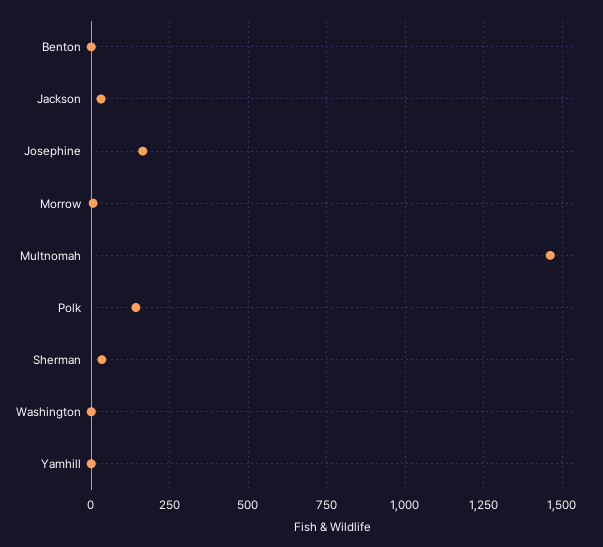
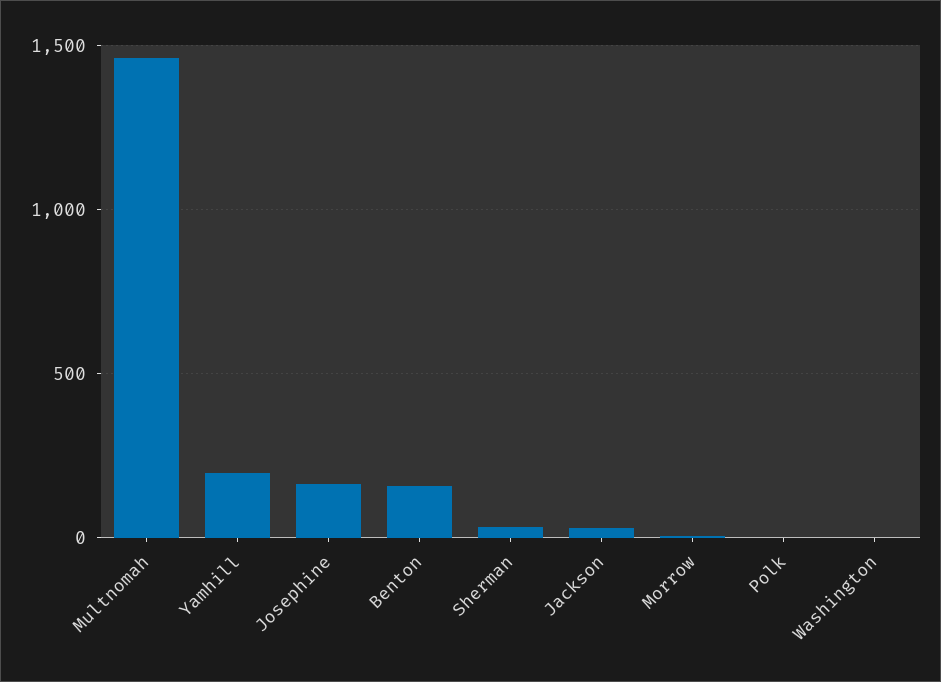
  {
-   "Benton": 0,
+   "Benton": 150,
    "Jackson": 25,
    "Josephine": 175,
    "Morrow": 0,
    "Multnomah": 1450,
-   "Polk": 150,
+   "Polk": 0,
    "Sherman": 25,
    "Washington": 0,
-   "Yamhill": 0
+   "Yamhill": 200
  }

